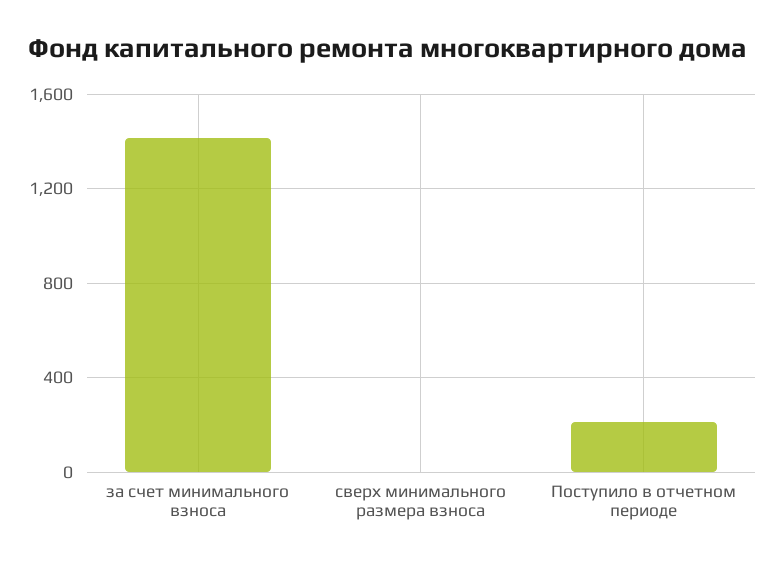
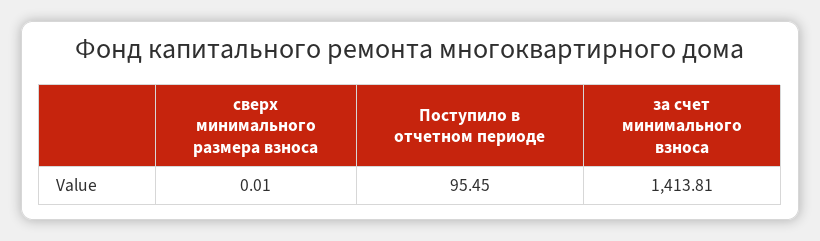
  {
    "за счет минимального взноса": 1413.81,
    "сверх минимального размера взноса": 0.01,
-   "Поступило в отчетном периоде": 200
+   "Поступило в отчетном периоде": 95.45
  }

